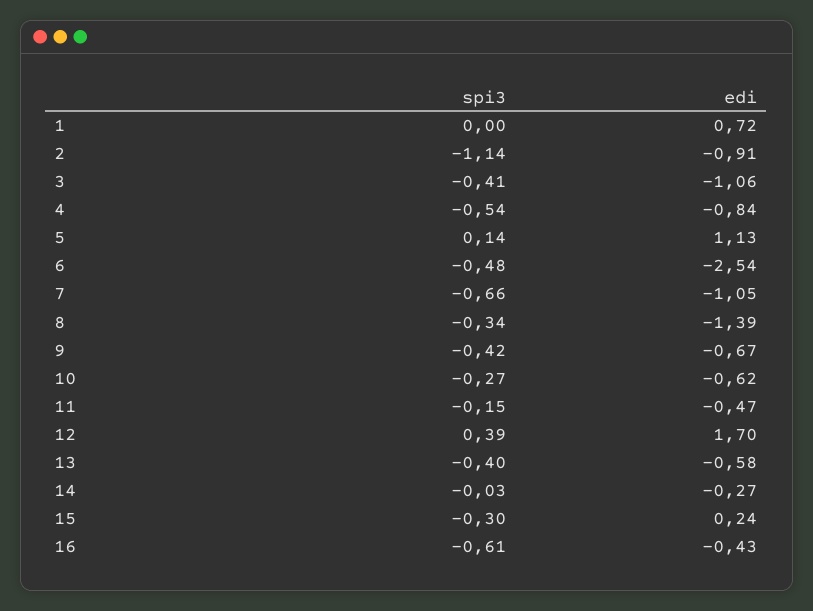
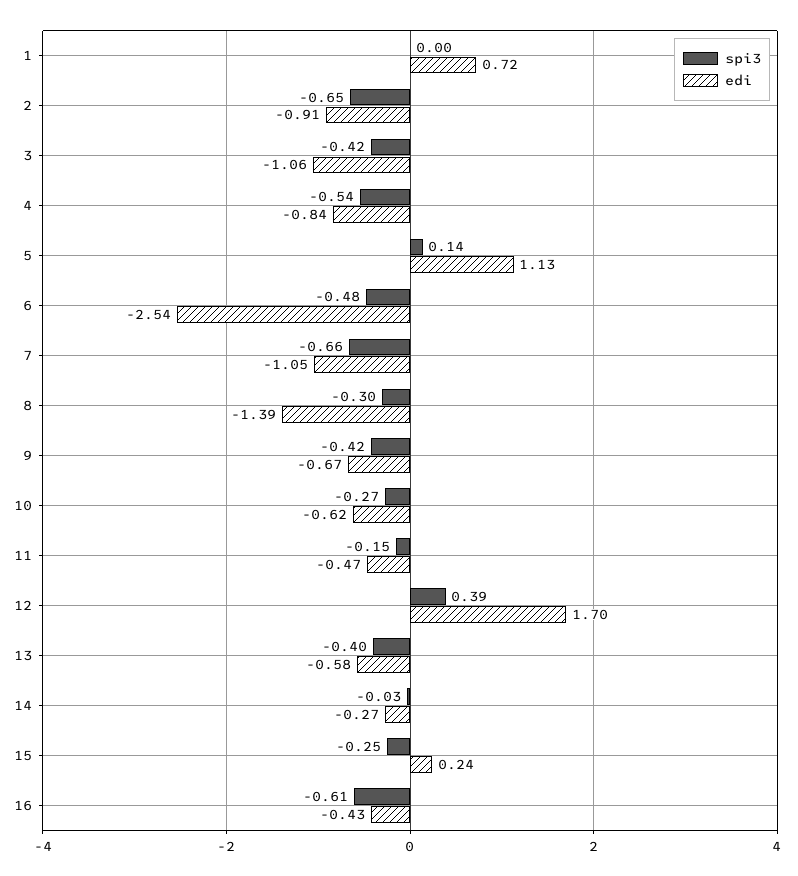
  {
    "spi3": {
      "1": 0,
-     "2": -1.14,
+     "2": -0.65,
-     "3": -0.41,
+     "3": -0.42,
      "4": -0.54,
      "5": 0.14,
      "6": -0.48,
      "7": -0.66,
-     "8": -0.34,
+     "8": -0.3,
      "9": -0.42,
      "10": -0.27,
      "11": -0.15,
      "12": 0.39,
      "13": -0.4,
      "14": -0.03,
-     "15": -0.3,
+     "15": -0.25,
      "16": -0.61
    },
    "edi": {
      "1": 0.72,
      "2": -0.91,
      "3": -1.06,
      "4": -0.84,
      "5": 1.13,
      "6": -2.54,
      "7": -1.05,
      "8": -1.39,
      "9": -0.67,
      "10": -0.62,
      "11": -0.47,
      "12": 1.7,
      "13": -0.58,
      "14": -0.27,
      "15": 0.24,
      "16": -0.43
    }
  }

